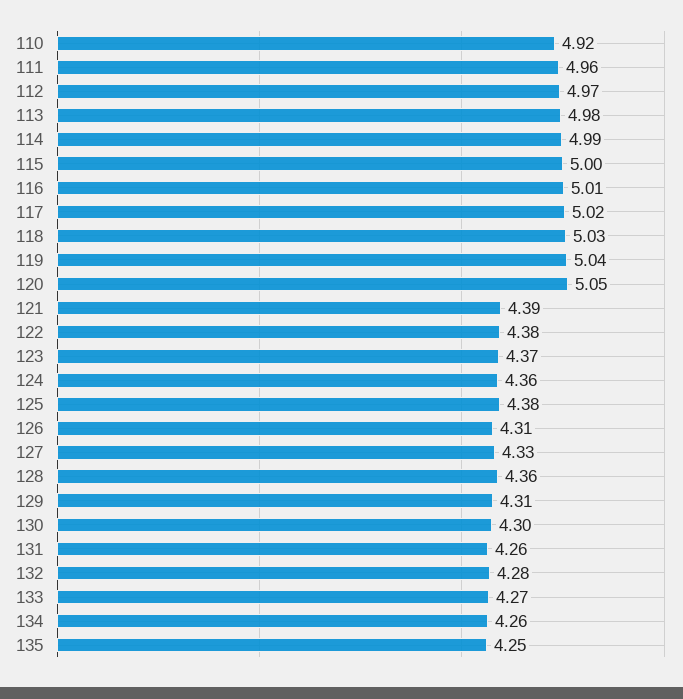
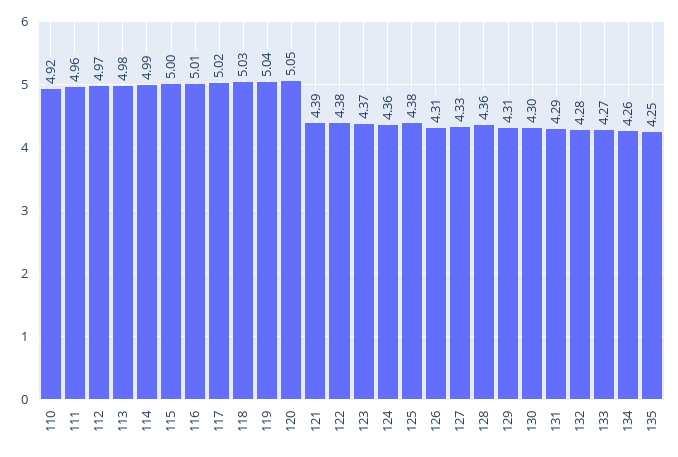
  {
    "110": 4.92,
    "111": 4.96,
    "112": 4.97,
    "113": 4.98,
    "114": 4.99,
    "115": 5,
    "116": 5.01,
    "117": 5.02,
    "118": 5.03,
    "119": 5.04,
    "120": 5.05,
    "121": 4.39,
    "122": 4.38,
    "123": 4.37,
    "124": 4.36,
    "125": 4.38,
    "126": 4.31,
    "127": 4.33,
    "128": 4.36,
    "129": 4.31,
    "130": 4.3,
-   "131": 4.26,
+   "131": 4.29,
    "132": 4.28,
    "133": 4.27,
    "134": 4.26,
    "135": 4.25
  }

